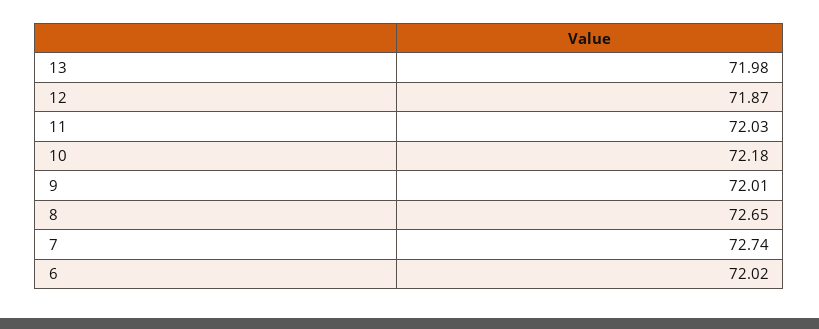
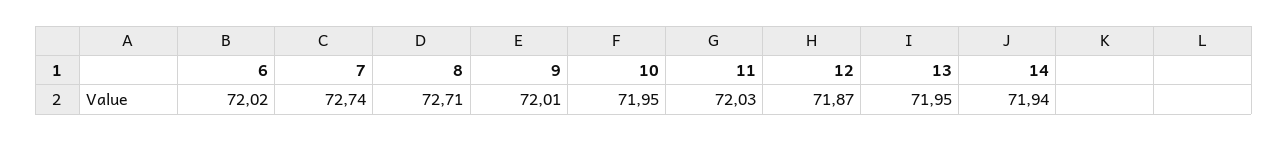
  {
-   "13": 71.98,
+   "13": 71.95,
    "12": 71.87,
    "11": 72.03,
-   "10": 72.18,
+   "10": 71.95,
    "9": 72.01,
-   "8": 72.65,
+   "8": 72.71,
    "7": 72.74,
-   "6": 72.02
+   "6": 72.02,
+   "14": 71.94
  }

